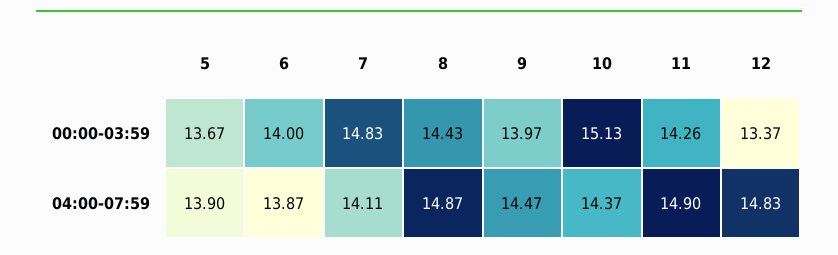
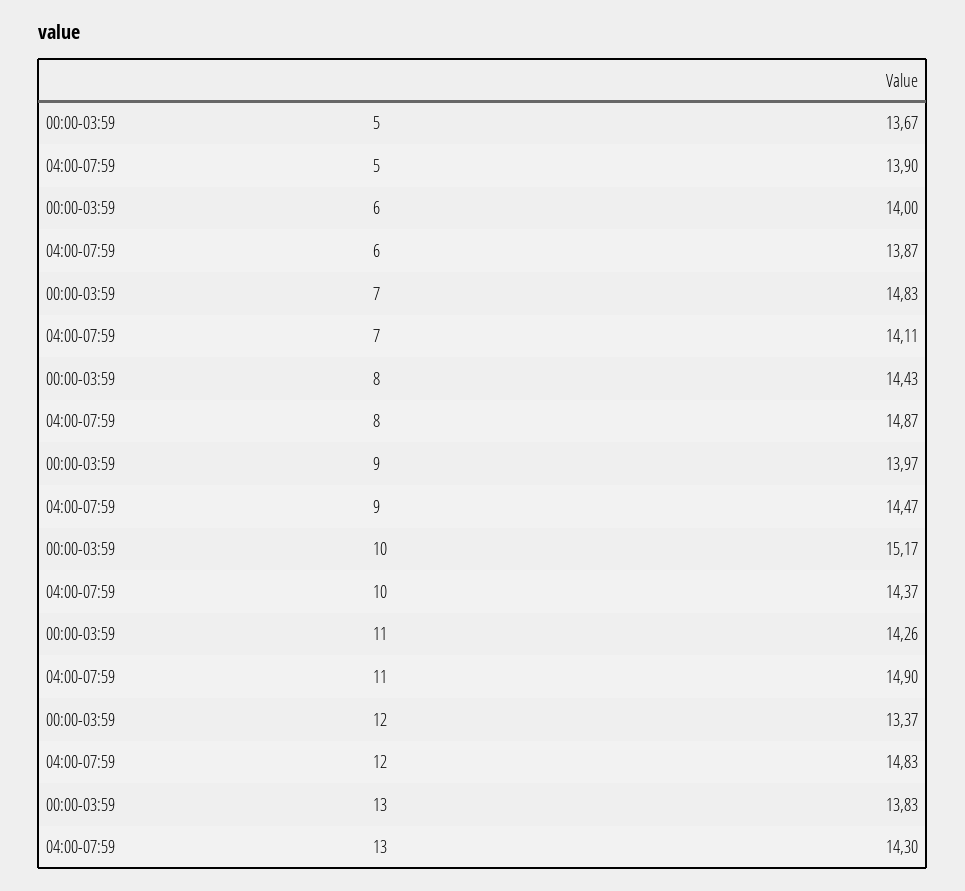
  {
    "5": {
      "00:00-03:59": 13.67,
      "04:00-07:59": 13.9
    },
    "6": {
      "00:00-03:59": 14,
      "04:00-07:59": 13.87
    },
    "7": {
      "00:00-03:59": 14.83,
      "04:00-07:59": 14.11
    },
    "8": {
      "00:00-03:59": 14.43,
      "04:00-07:59": 14.87
    },
    "9": {
      "00:00-03:59": 13.97,
      "04:00-07:59": 14.47
    },
    "10": {
-     "00:00-03:59": 15.13,
+     "00:00-03:59": 15.17,
      "04:00-07:59": 14.37
    },
    "11": {
      "00:00-03:59": 14.26,
      "04:00-07:59": 14.9
    },
    "12": {
      "00:00-03:59": 13.37,
      "04:00-07:59": 14.83
-   }
+   },
+   "13": {
+     "00:00-03:59": 13.83,
+     "04:00-07:59": 14.3
+   }
  }

